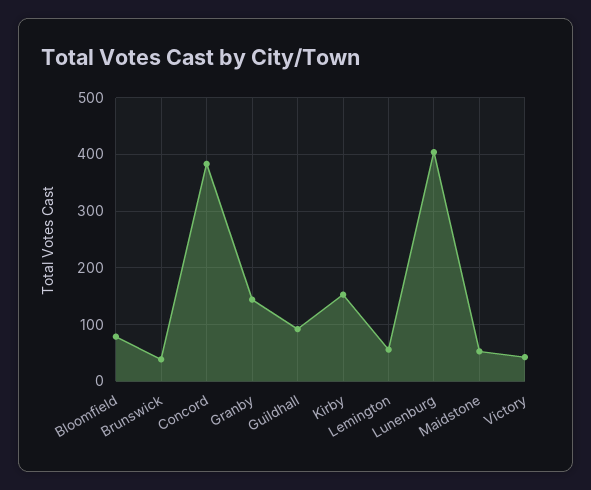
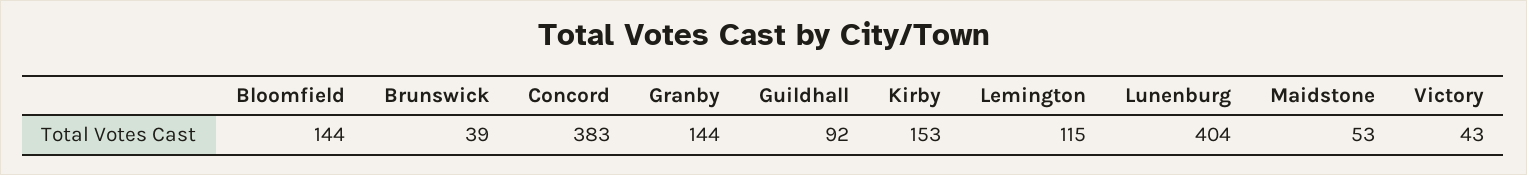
  {
-   "Bloomfield": 80,
+   "Bloomfield": 144,
    "Brunswick": 39,
    "Concord": 383,
    "Granby": 144,
    "Guildhall": 92,
    "Kirby": 153,
-   "Lemington": 60,
+   "Lemington": 115,
    "Lunenburg": 404,
    "Maidstone": 53,
    "Victory": 43
  }

